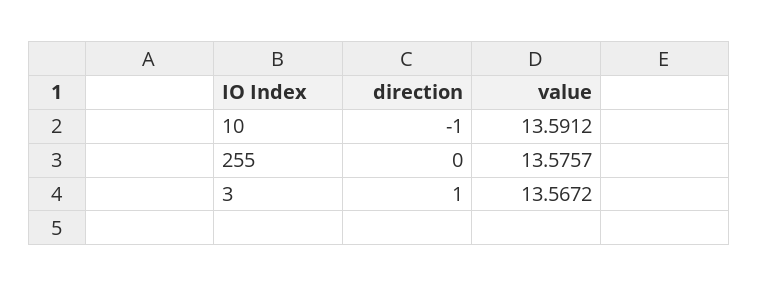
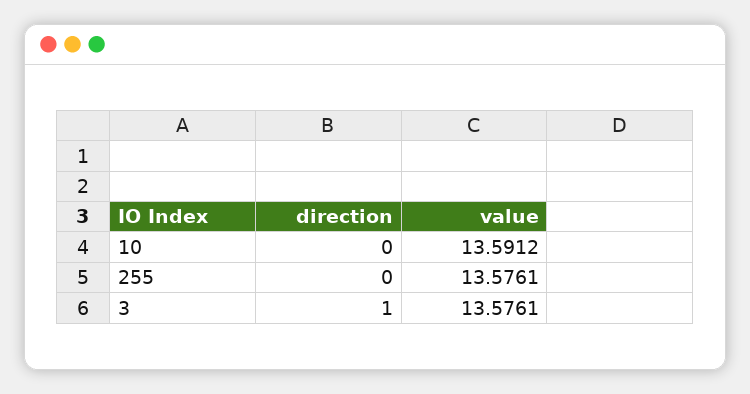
  {
    "direction": {
-     "10": -1,
+     "10": 0,
      "255": 0,
      "3": 1
    },
    "value": {
      "10": 13.5912,
-     "255": 13.5757,
+     "255": 13.5761,
-     "3": 13.5672
+     "3": 13.5761
    }
  }

